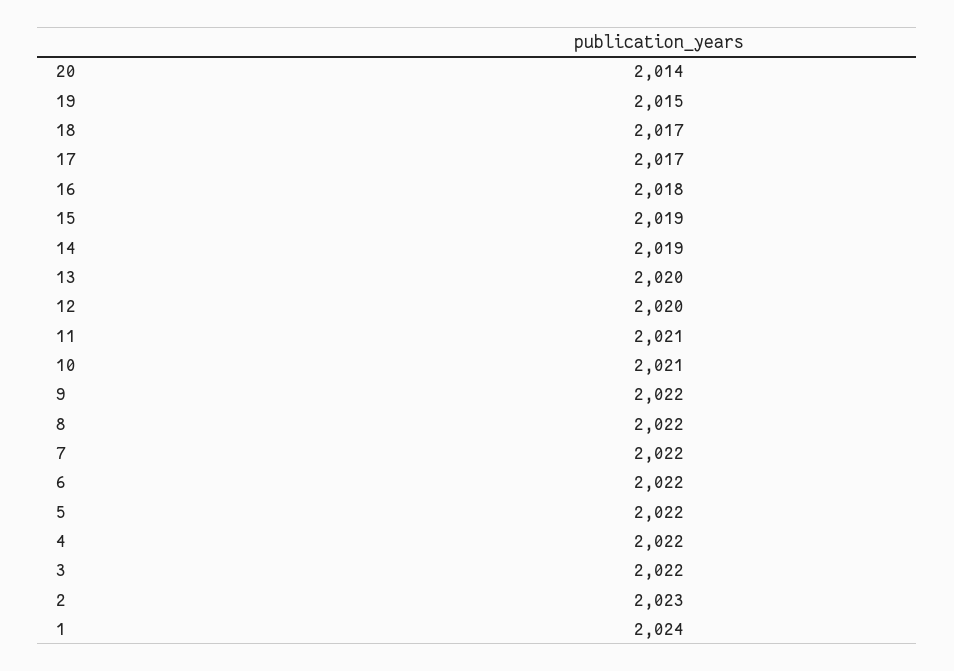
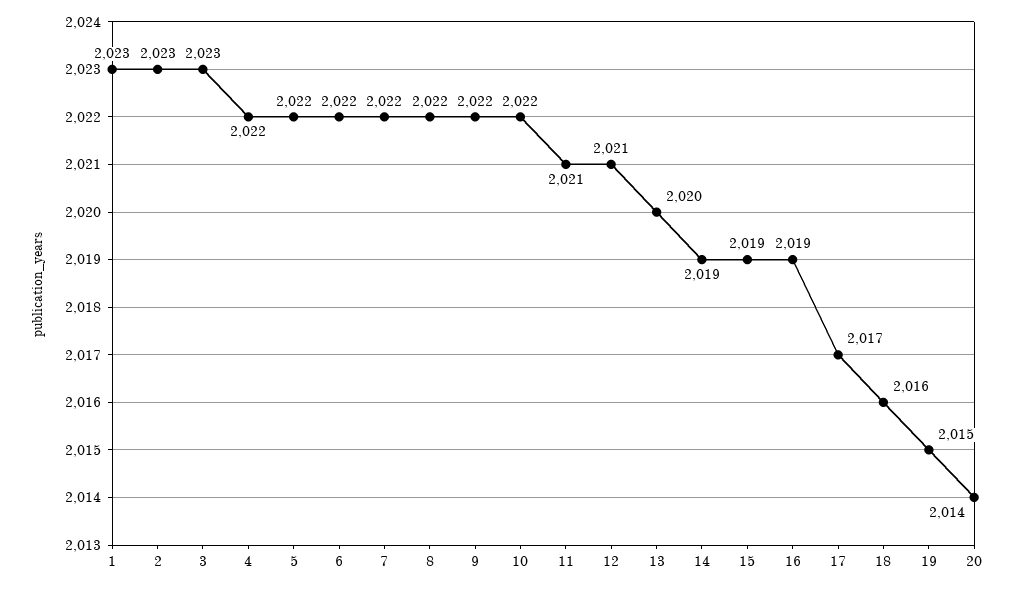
  {
    "20": 2014,
    "19": 2015,
-   "18": 2017,
+   "18": 2016,
    "17": 2017,
-   "16": 2018,
+   "16": 2019,
    "15": 2019,
    "14": 2019,
    "13": 2020,
-   "12": 2020,
+   "12": 2021,
    "11": 2021,
-   "10": 2021,
+   "10": 2022,
    "9": 2022,
    "8": 2022,
    "7": 2022,
    "6": 2022,
    "5": 2022,
    "4": 2022,
-   "3": 2022,
+   "3": 2023,
    "2": 2023,
-   "1": 2024
+   "1": 2023
  }

